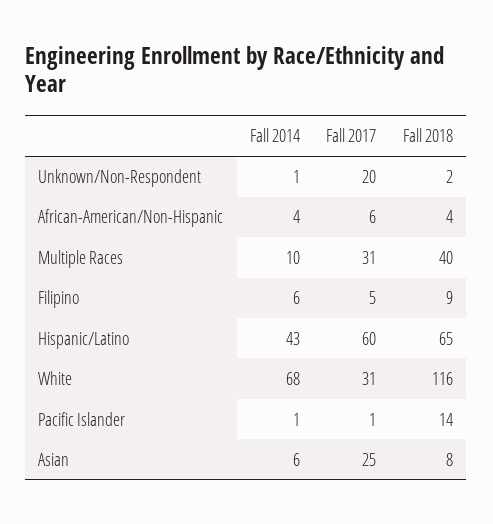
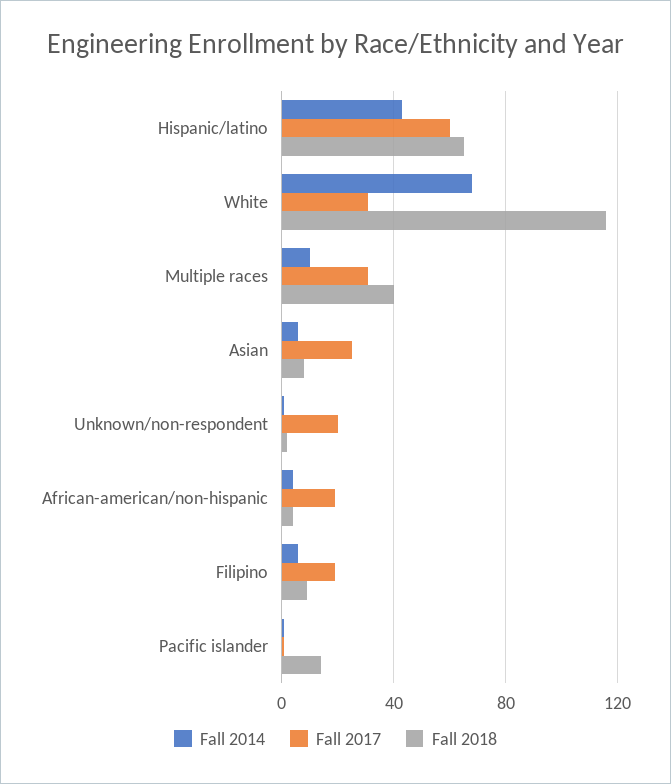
  {
    "Fall 2014": {
      "Unknown/Non-Respondent": 1,
      "African-American/Non-Hispanic": 4,
      "Multiple Races": 10,
      "Filipino": 6,
      "Hispanic/Latino": 43,
      "White": 68,
      "Pacific Islander": 1,
      "Asian": 6
    },
    "Fall 2017": {
      "Unknown/Non-Respondent": 20,
-     "African-American/Non-Hispanic": 6,
+     "African-American/Non-Hispanic": 20,
      "Multiple Races": 31,
-     "Filipino": 5,
+     "Filipino": 20,
      "Hispanic/Latino": 60,
      "White": 31,
      "Pacific Islander": 1,
      "Asian": 25
    },
    "Fall 2018": {
      "Unknown/Non-Respondent": 2,
      "African-American/Non-Hispanic": 4,
      "Multiple Races": 40,
      "Filipino": 9,
      "Hispanic/Latino": 65,
      "White": 116,
      "Pacific Islander": 14,
      "Asian": 8
    }
  }

